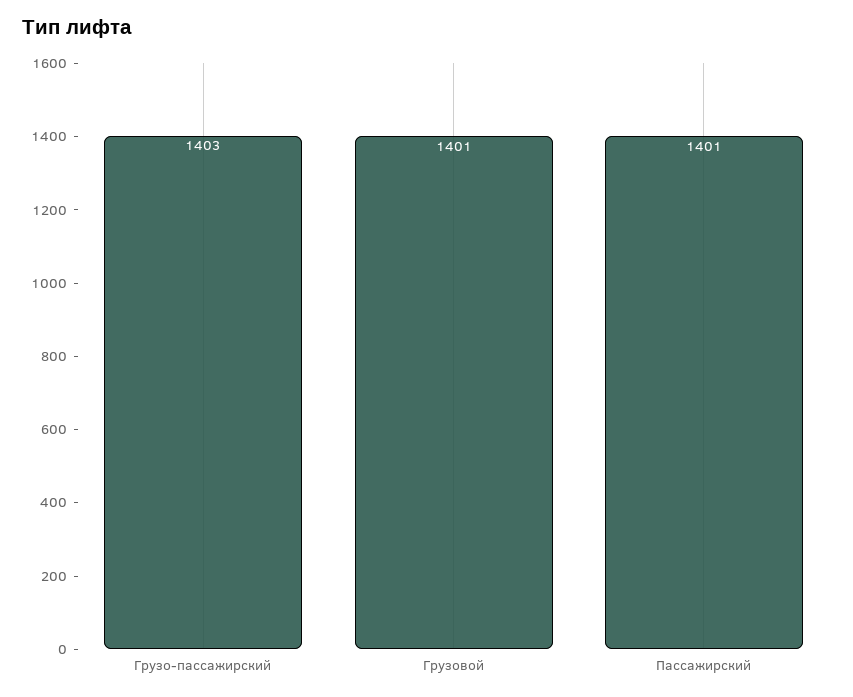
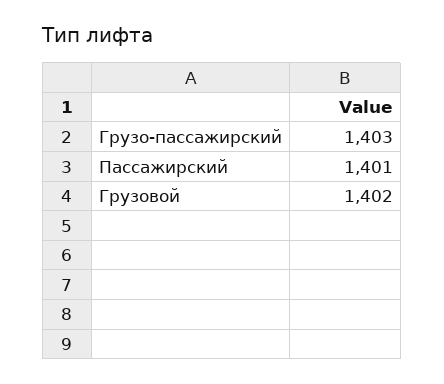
  {
    "Грузо-пассажирский": 1403,
-   "Грузовой": 1401,
+   "Грузовой": 1402,
    "Пассажирский": 1401
  }

